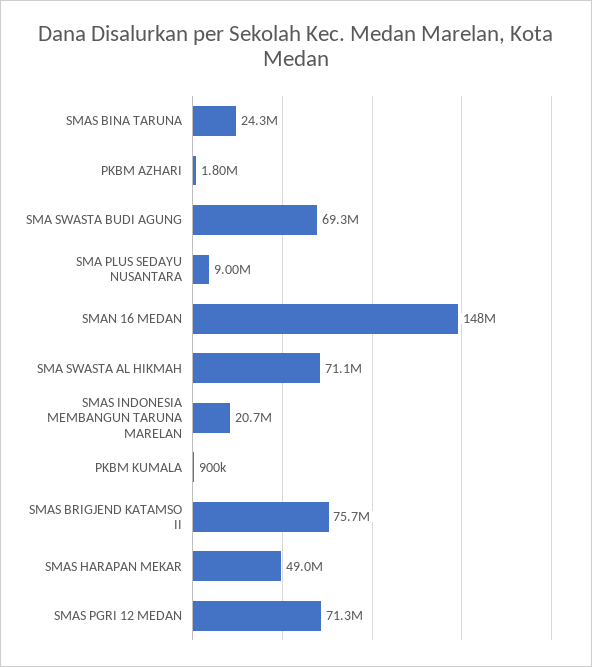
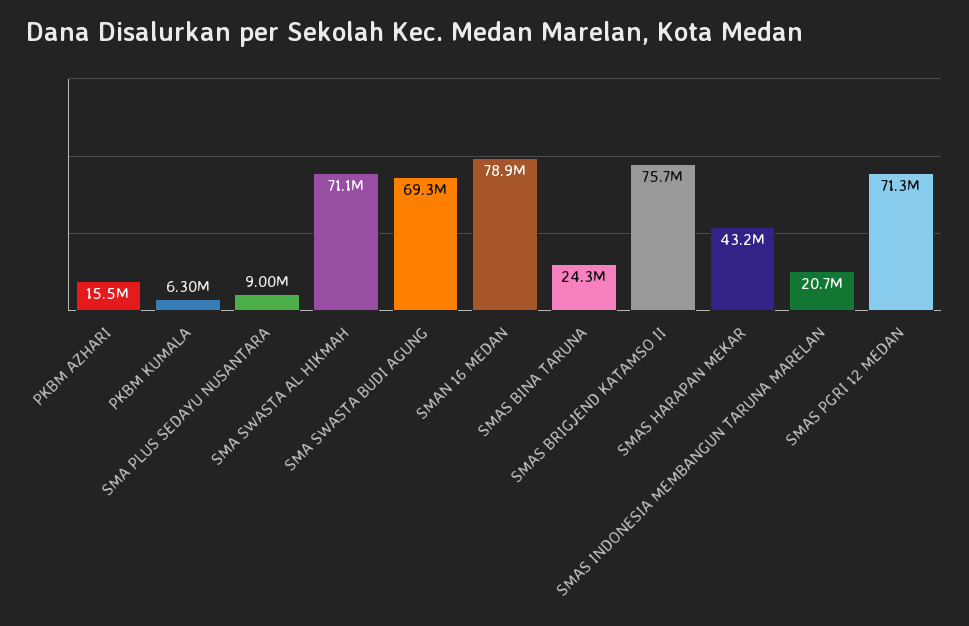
  {
    "SMAS BINA TARUNA": 24300000,
-   "PKBM AZHARI": 1800000,
+   "PKBM AZHARI": 15500000,
    "SMA SWASTA BUDI AGUNG": 69300000,
    "SMA PLUS SEDAYU NUSANTARA": 9000000,
-   "SMAN 16 MEDAN": 148000000,
+   "SMAN 16 MEDAN": 78900000,
    "SMA SWASTA AL HIKMAH": 71100000,
    "SMAS INDONESIA MEMBANGUN TARUNA MARELAN": 20700000,
-   "PKBM KUMALA": 900000,
+   "PKBM KUMALA": 6300000,
    "SMAS BRIGJEND KATAMSO II": 75700000,
-   "SMAS HARAPAN MEKAR": 49000000,
+   "SMAS HARAPAN MEKAR": 43200000,
    "SMAS PGRI 12 MEDAN": 71300000
  }

